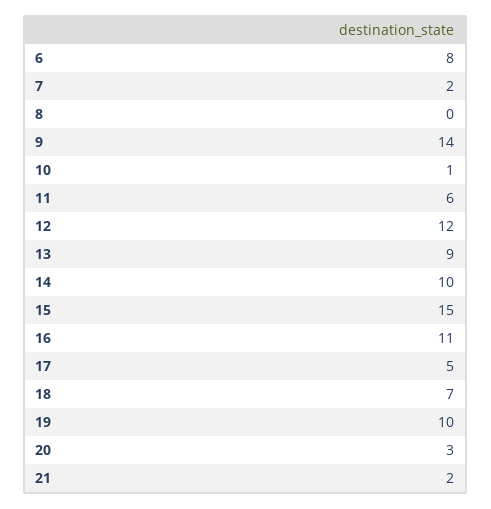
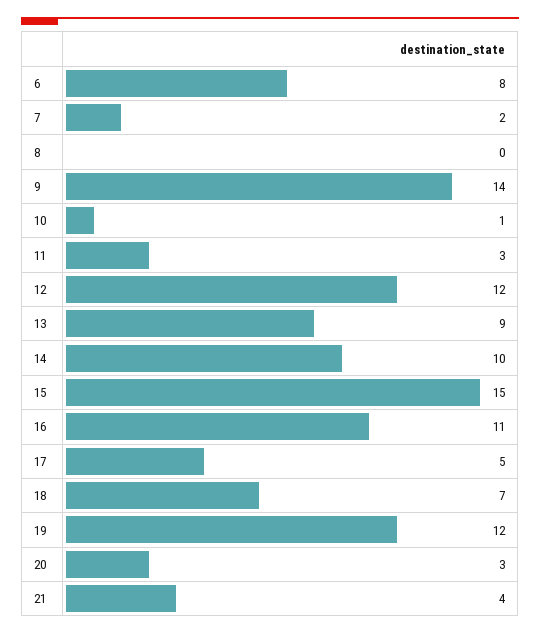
  {
    "6": 8,
    "7": 2,
    "8": 0,
    "9": 14,
    "10": 1,
-   "11": 6,
+   "11": 3,
    "12": 12,
    "13": 9,
    "14": 10,
    "15": 15,
    "16": 11,
    "17": 5,
    "18": 7,
-   "19": 10,
+   "19": 12,
    "20": 3,
-   "21": 2
+   "21": 4
  }

